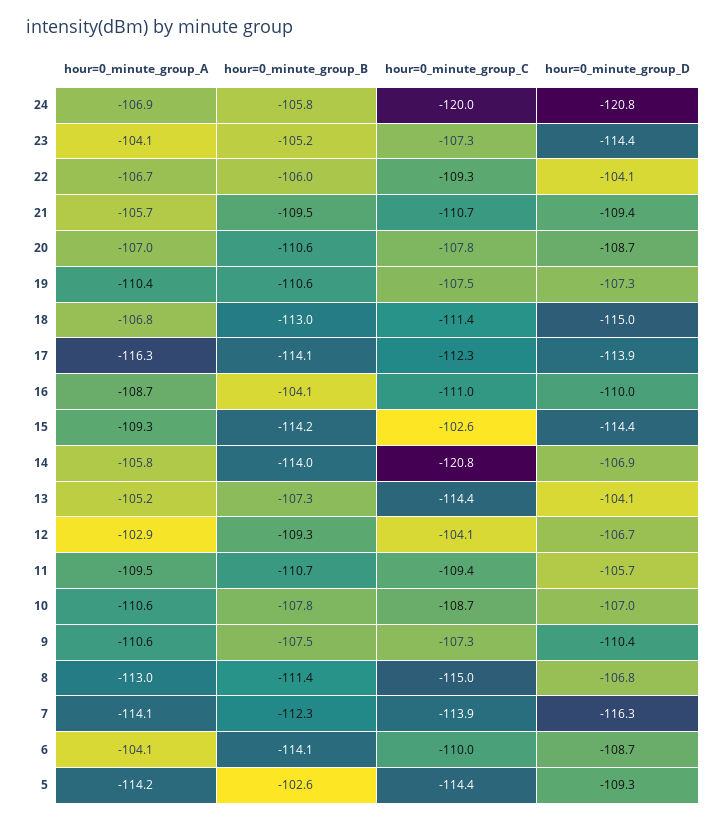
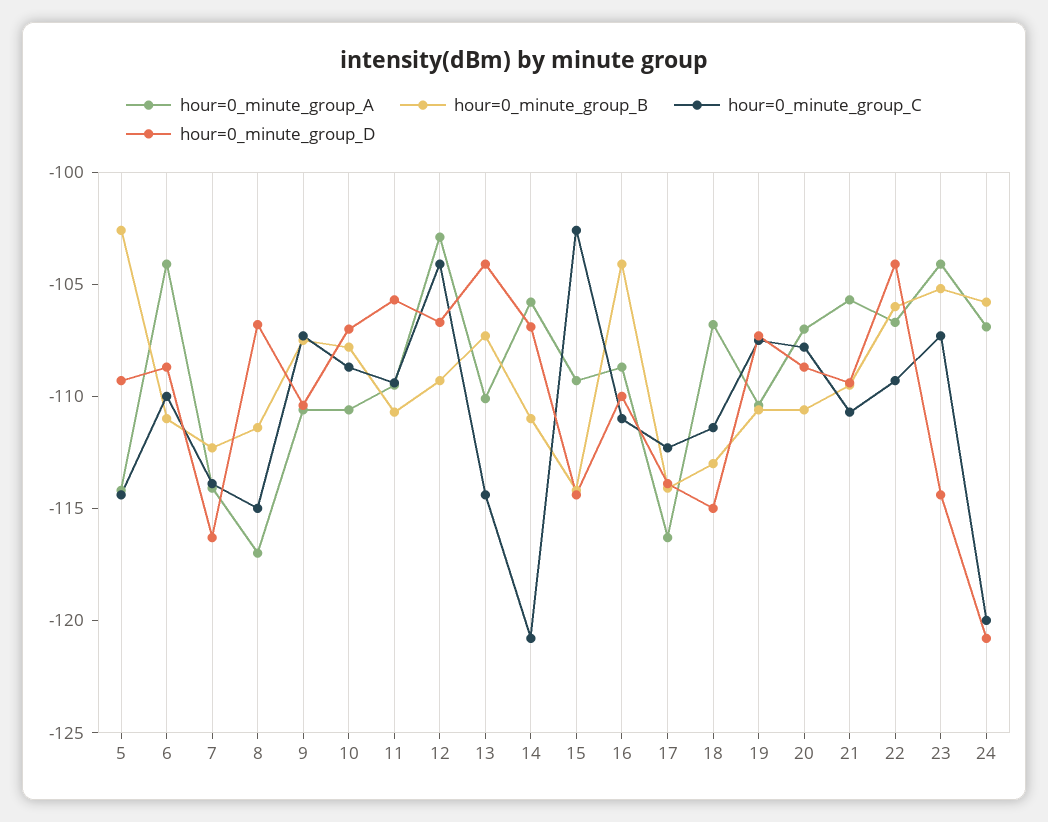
  {
    "hour=0_minute_group_A": {
      "24": -106.9,
      "23": -104.1,
      "22": -106.7,
      "21": -105.7,
      "20": -107,
      "19": -110.4,
      "18": -106.8,
      "17": -116.3,
      "16": -108.7,
      "15": -109.3,
      "14": -105.8,
-     "13": -105.2,
+     "13": -110,
      "12": -102.9,
      "11": -109.5,
      "10": -110.6,
      "9": -110.6,
-     "8": -113,
+     "8": -117,
      "7": -114.1,
      "6": -104.1,
      "5": -114.2
    },
    "hour=0_minute_group_B": {
      "24": -105.8,
      "23": -105.2,
      "22": -106,
      "21": -109.5,
      "20": -110.6,
      "19": -110.6,
      "18": -113,
      "17": -114.1,
      "16": -104.1,
      "15": -114.2,
-     "14": -114,
+     "14": -111,
      "13": -107.3,
      "12": -109.3,
      "11": -110.7,
      "10": -107.8,
      "9": -107.5,
      "8": -111.4,
      "7": -112.3,
-     "6": -114.1,
+     "6": -111,
      "5": -102.6
    },
    "hour=0_minute_group_C": {
      "24": -120,
      "23": -107.3,
      "22": -109.3,
      "21": -110.7,
      "20": -107.8,
      "19": -107.5,
      "18": -111.4,
      "17": -112.3,
      "16": -111,
      "15": -102.6,
      "14": -120.8,
      "13": -114.4,
      "12": -104.1,
      "11": -109.4,
      "10": -108.7,
      "9": -107.3,
      "8": -115,
      "7": -113.9,
      "6": -110,
      "5": -114.4
    },
    "hour=0_minute_group_D": {
      "24": -120.8,
      "23": -114.4,
      "22": -104.1,
      "21": -109.4,
      "20": -108.7,
      "19": -107.3,
      "18": -115,
      "17": -113.9,
      "16": -110,
      "15": -114.4,
      "14": -106.9,
      "13": -104.1,
      "12": -106.7,
      "11": -105.7,
      "10": -107,
      "9": -110.4,
      "8": -106.8,
      "7": -116.3,
      "6": -108.7,
      "5": -109.3
    }
  }

